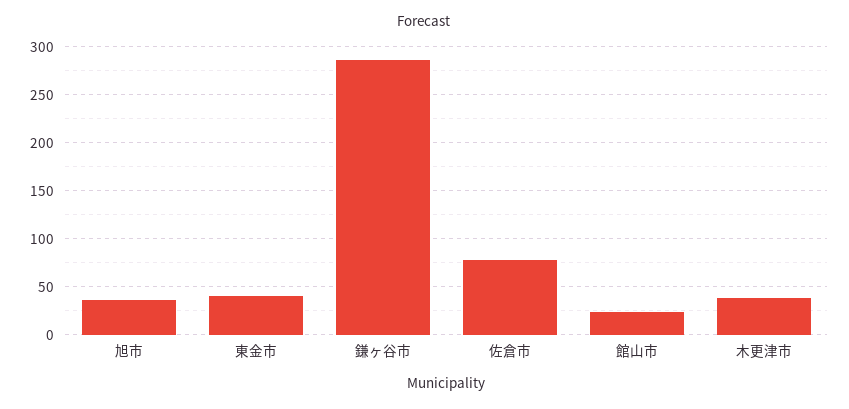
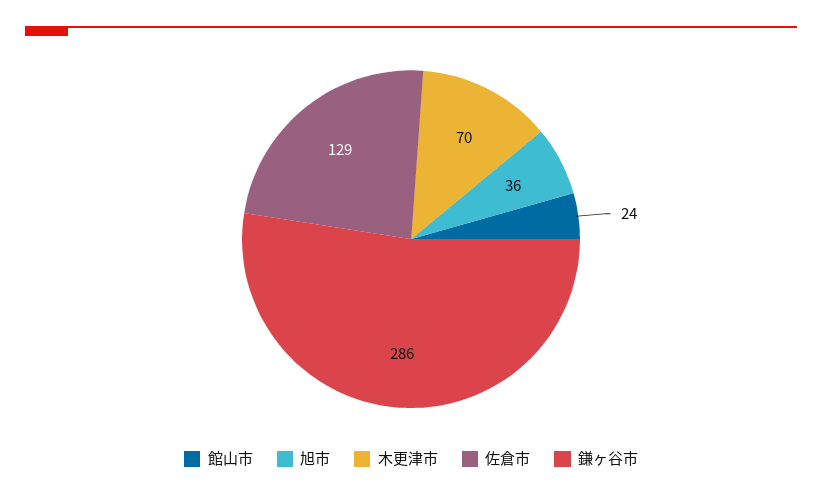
  {
    "旭市": 36,
-   "東金市": 40,
    "鎌ヶ谷市": 286,
-   "佐倉市": 80,
+   "佐倉市": 129,
    "館山市": 24,
-   "木更津市": 40
+   "木更津市": 70
  }

